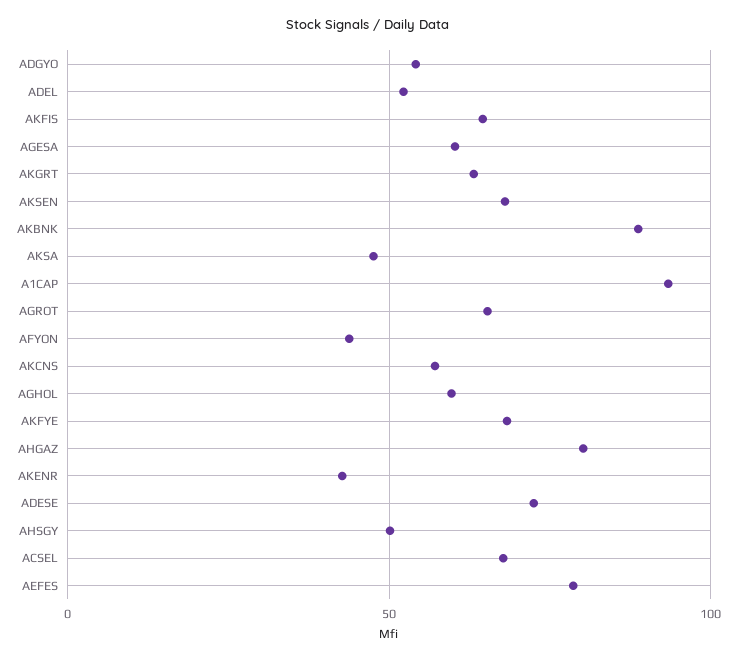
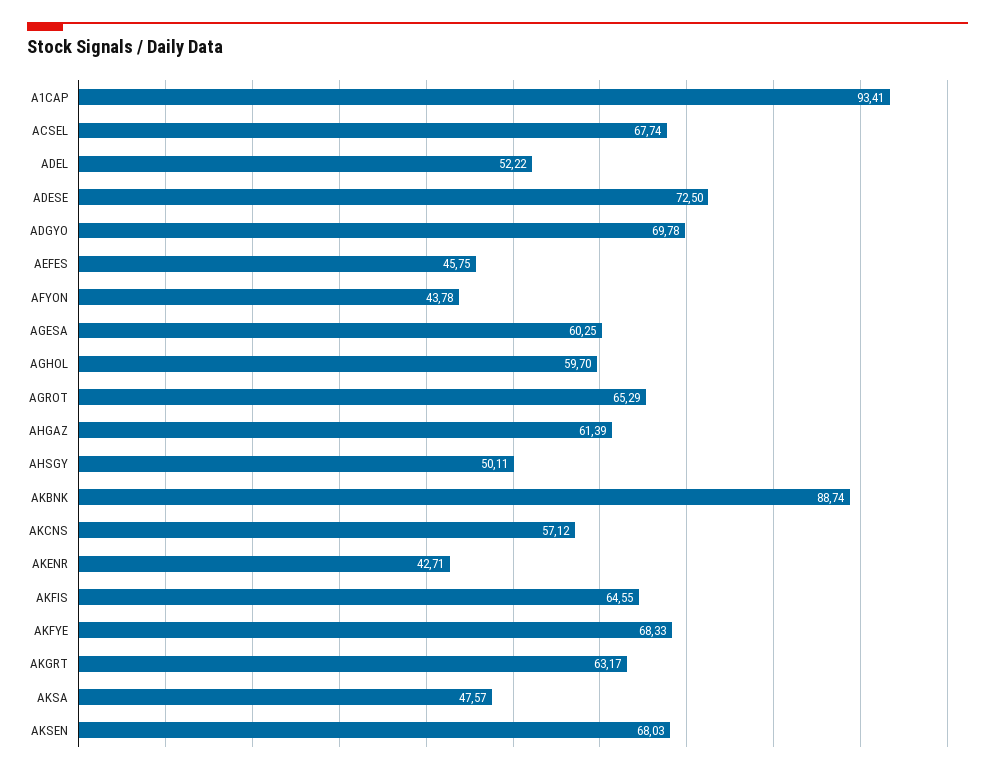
  {
-   "ADGYO": 55,
+   "ADGYO": 69.78,
    "ADEL": 52.22,
    "AKFIS": 64.55,
    "AGESA": 60.25,
    "AKGRT": 63.17,
    "AKSEN": 68.03,
    "AKBNK": 88.74,
    "AKSA": 47.57,
    "A1CAP": 93.41,
    "AGROT": 65.29,
    "AFYON": 43.78,
    "AKCNS": 57.12,
    "AGHOL": 59.7,
    "AKFYE": 68.33,
-   "AHGAZ": 80,
+   "AHGAZ": 61.39,
    "AKENR": 42.71,
    "ADESE": 72.5,
    "AHSGY": 50.11,
    "ACSEL": 67.74,
-   "AEFES": 80
+   "AEFES": 45.75
  }

